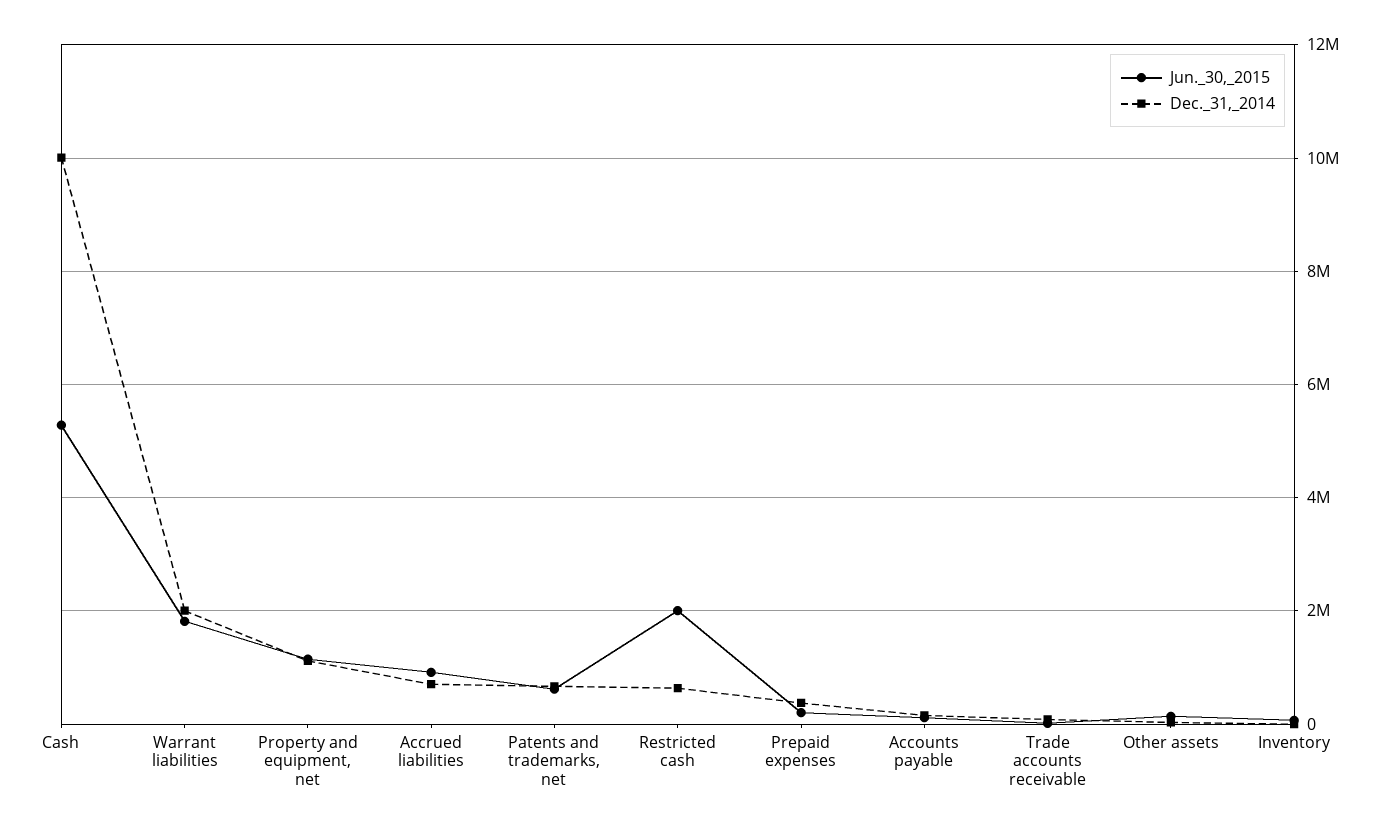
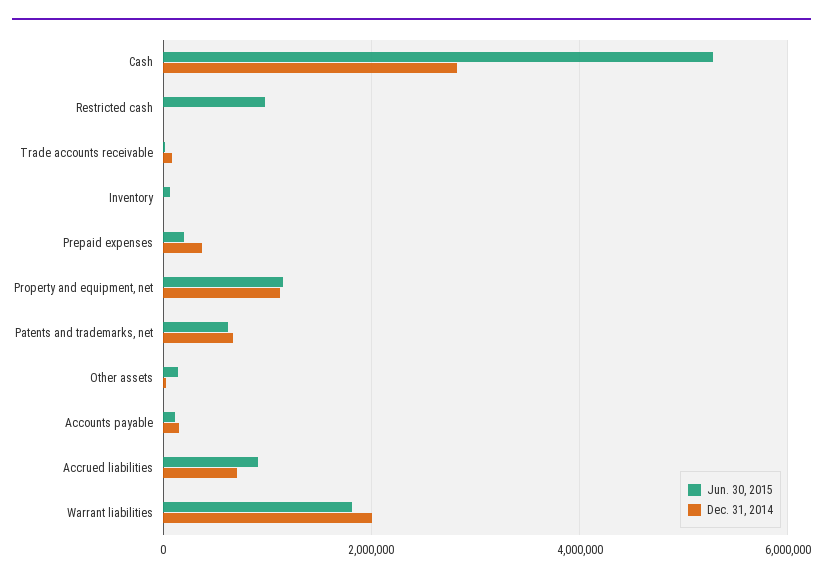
  {
    "Jun._30,_2015": {
      "Cash": 5200000,
      "Warrant liabilities": 1800000,
      "Property and equipment, net": 1200000,
      "Accrued liabilities": 1000000,
      "Patents and trademarks, net": 600000,
-     "Restricted cash": 2000000,
+     "Restricted cash": 1000000,
      "Prepaid expenses": 200000,
      "Accounts payable": 200000,
      "Trade accounts receivable": 0,
      "Other assets": 200000,
      "Inventory": 0
    },
    "Dec._31,_2014": {
-     "Cash": 10000000,
+     "Cash": 2800000,
      "Warrant liabilities": 2000000,
      "Property and equipment, net": 1200000,
      "Accrued liabilities": 800000,
      "Patents and trademarks, net": 600000,
-     "Restricted cash": 600000,
+     "Restricted cash": 0,
      "Prepaid expenses": 400000,
      "Accounts payable": 200000,
      "Trade accounts receivable": 0,
      "Other assets": 0,
      "Inventory": 0
    }
  }

